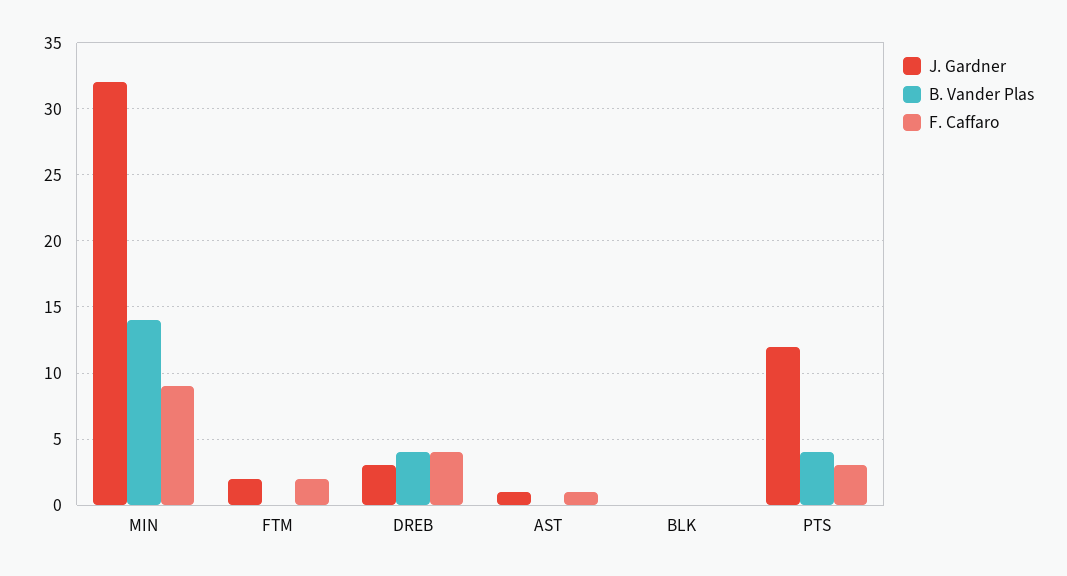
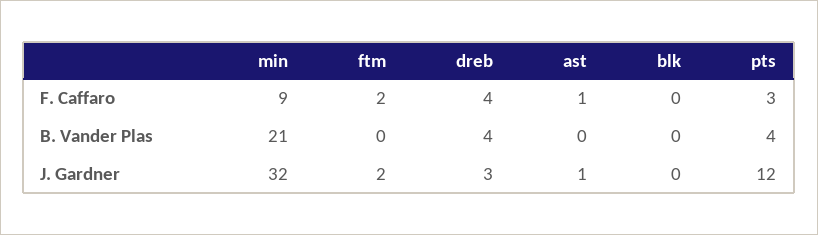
  {
    "J. Gardner": {
      "MIN": 32,
      "FTM": 2,
      "DREB": 3,
      "AST": 1,
      "BLK": 0,
      "PTS": 12
    },
    "B. Vander Plas": {
-     "MIN": 14,
+     "MIN": 21,
      "FTM": 0,
      "DREB": 4,
      "AST": 0,
      "BLK": 0,
      "PTS": 4
    },
    "F. Caffaro": {
      "MIN": 9,
      "FTM": 2,
      "DREB": 4,
      "AST": 1,
      "BLK": 0,
      "PTS": 3
    }
  }

